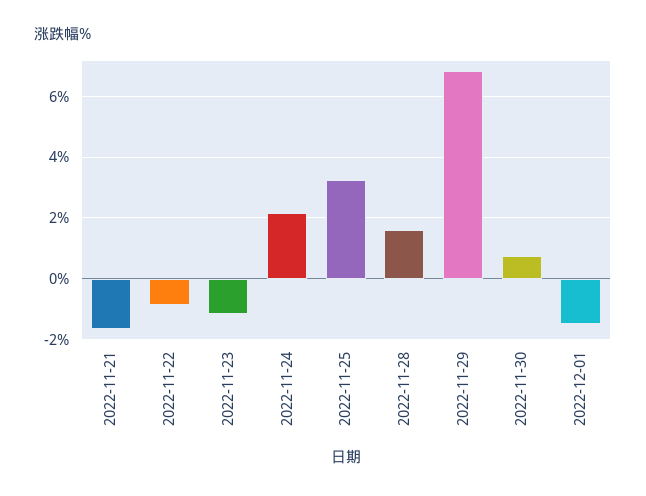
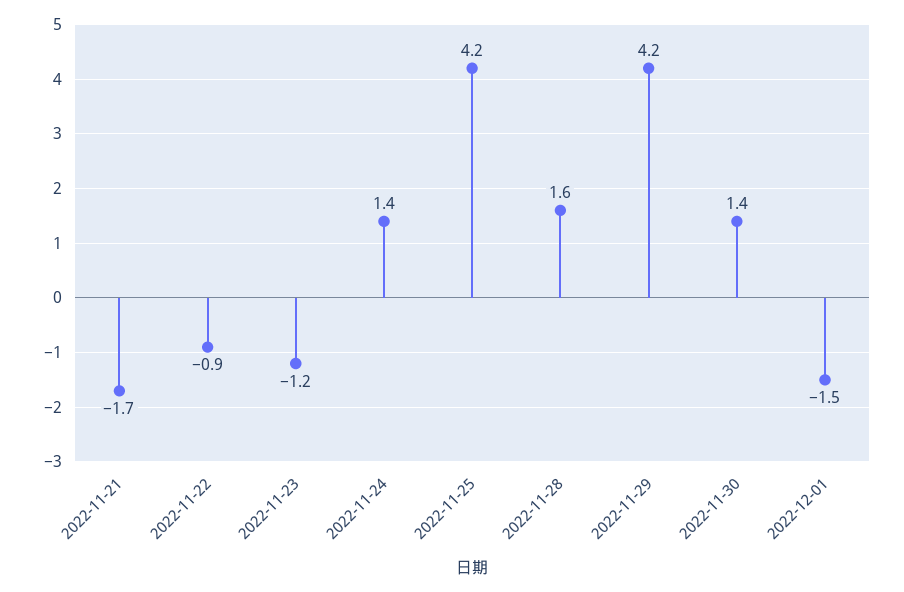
  {
    "2022-11-21": -1.7,
    "2022-11-22": -0.9,
    "2022-11-23": -1.2,
-   "2022-11-24": 2.2,
+   "2022-11-24": 1.4,
-   "2022-11-25": 3.2,
+   "2022-11-25": 4.2,
    "2022-11-28": 1.6,
-   "2022-11-29": 6.8,
+   "2022-11-29": 4.2,
-   "2022-11-30": 0.8,
+   "2022-11-30": 1.4,
    "2022-12-01": -1.5
  }

